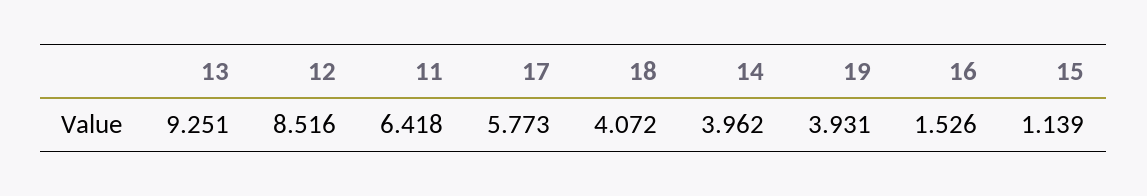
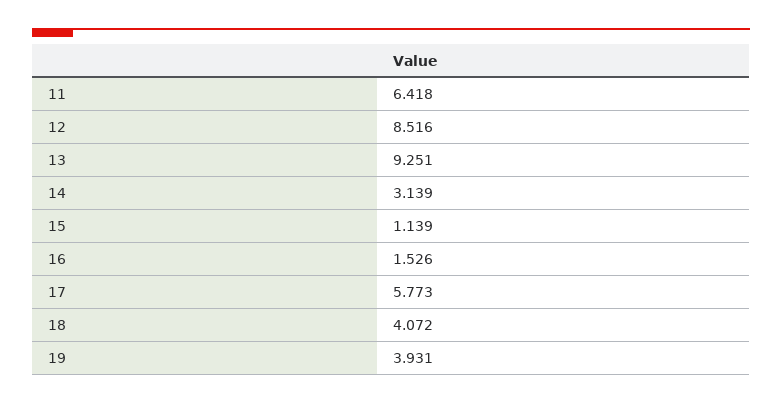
  {
    "13": 9.251,
    "12": 8.516,
    "11": 6.418,
    "17": 5.773,
    "18": 4.072,
-   "14": 3.962,
+   "14": 3.139,
    "19": 3.931,
    "16": 1.526,
    "15": 1.139
  }

